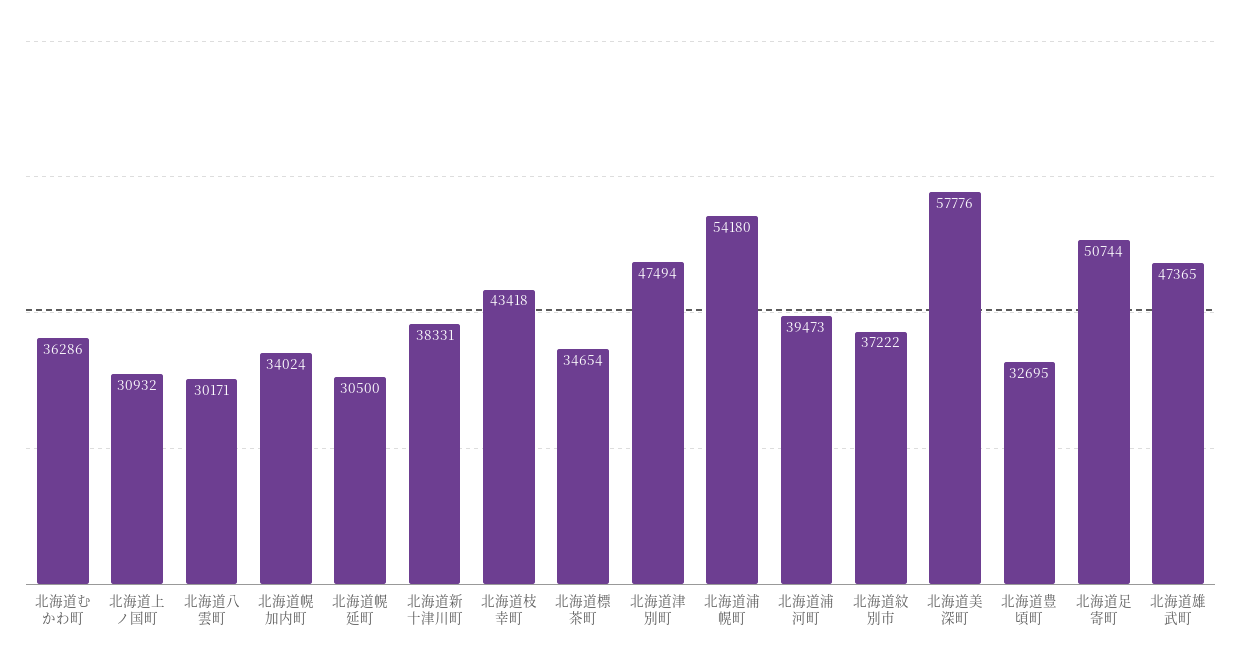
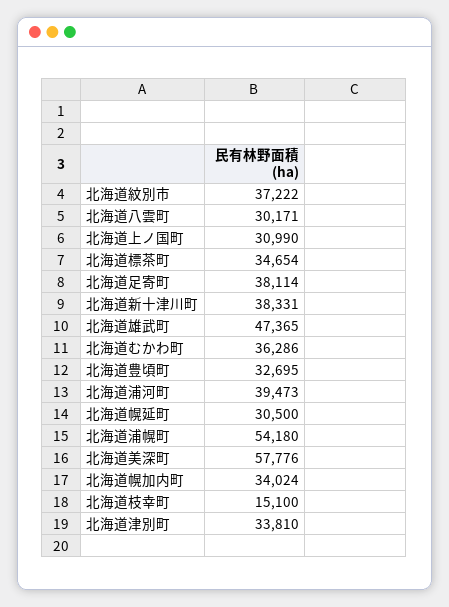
  {
    "北海道むかわ町": 36286,
-   "北海道上ノ国町": 30932,
+   "北海道上ノ国町": 30990,
    "北海道八雲町": 30171,
    "北海道幌加内町": 34024,
    "北海道幌延町": 30500,
    "北海道新十津川町": 38331,
-   "北海道枝幸町": 43418,
+   "北海道枝幸町": 15100,
    "北海道標茶町": 34654,
-   "北海道津別町": 47494,
+   "北海道津別町": 33810,
    "北海道浦幌町": 54180,
    "北海道浦河町": 39473,
    "北海道紋別市": 37222,
    "北海道美深町": 57776,
    "北海道豊頃町": 32695,
-   "北海道足寄町": 50744,
+   "北海道足寄町": 38114,
    "北海道雄武町": 47365
  }

